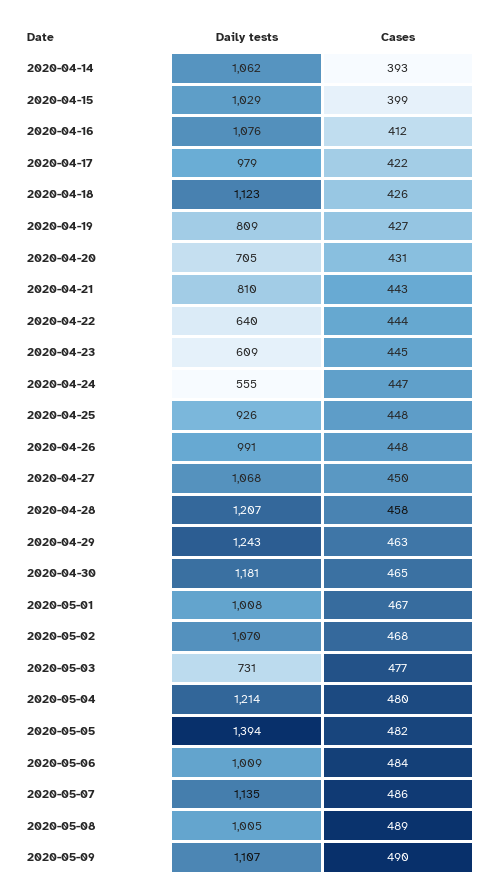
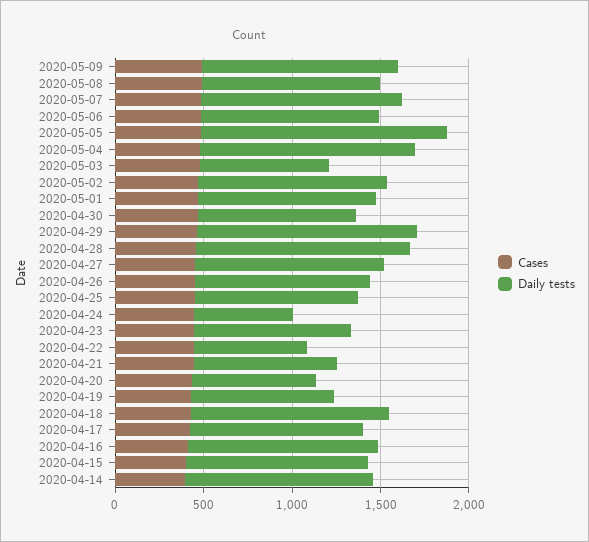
  {
    "Daily tests": {
      "2020-04-14": 1062,
      "2020-04-15": 1029,
      "2020-04-16": 1076,
      "2020-04-17": 979,
      "2020-04-18": 1123,
      "2020-04-19": 809,
      "2020-04-20": 705,
      "2020-04-21": 810,
      "2020-04-22": 640,
-     "2020-04-23": 609,
+     "2020-04-23": 900,
      "2020-04-24": 555,
      "2020-04-25": 926,
      "2020-04-26": 991,
      "2020-04-27": 1068,
      "2020-04-28": 1207,
      "2020-04-29": 1243,
-     "2020-04-30": 1181,
+     "2020-04-30": 900,
      "2020-05-01": 1008,
      "2020-05-02": 1070,
      "2020-05-03": 731,
      "2020-05-04": 1214,
      "2020-05-05": 1394,
      "2020-05-06": 1009,
      "2020-05-07": 1135,
      "2020-05-08": 1005,
      "2020-05-09": 1107
    },
    "Cases": {
      "2020-04-14": 393,
      "2020-04-15": 399,
      "2020-04-16": 412,
      "2020-04-17": 422,
      "2020-04-18": 426,
      "2020-04-19": 427,
      "2020-04-20": 431,
      "2020-04-21": 443,
      "2020-04-22": 444,
      "2020-04-23": 445,
      "2020-04-24": 447,
      "2020-04-25": 448,
      "2020-04-26": 448,
      "2020-04-27": 450,
      "2020-04-28": 458,
      "2020-04-29": 463,
      "2020-04-30": 465,
      "2020-05-01": 467,
      "2020-05-02": 468,
      "2020-05-03": 477,
      "2020-05-04": 480,
      "2020-05-05": 482,
      "2020-05-06": 484,
      "2020-05-07": 486,
      "2020-05-08": 489,
      "2020-05-09": 490
    }
  }

